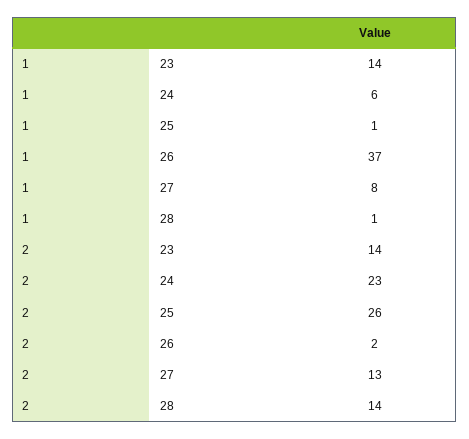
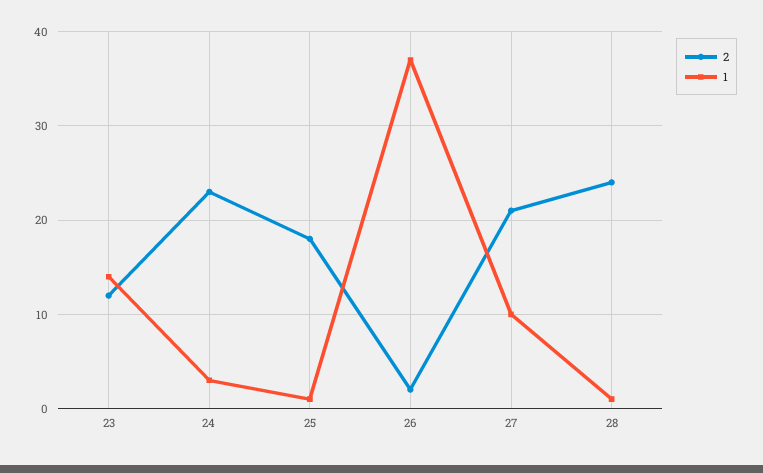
  {
    "1": {
      "23": 14,
-     "24": 6,
+     "24": 3,
      "25": 1,
      "26": 37,
-     "27": 8,
+     "27": 10,
      "28": 1
    },
    "2": {
-     "23": 14,
+     "23": 12,
      "24": 23,
-     "25": 26,
+     "25": 18,
      "26": 2,
-     "27": 13,
+     "27": 21,
-     "28": 14
+     "28": 24
    }
  }

